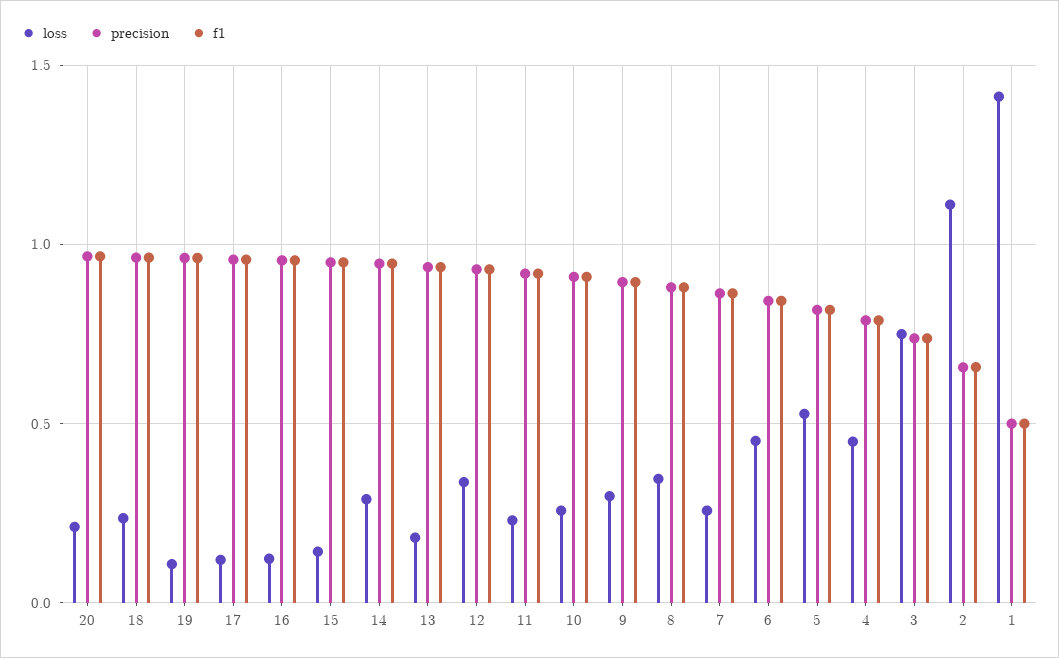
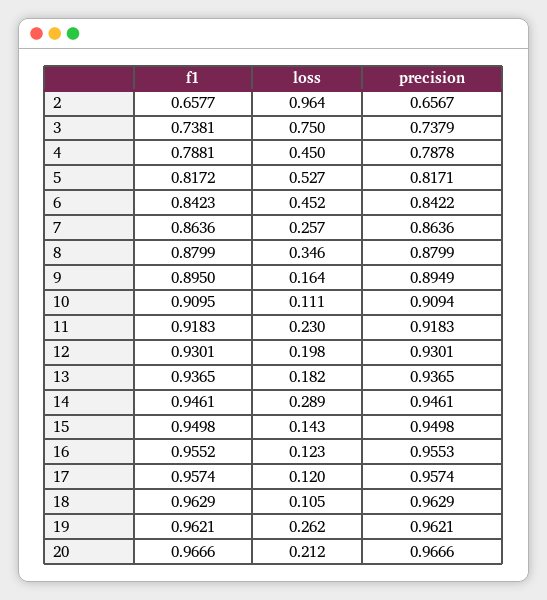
  {
    "loss": {
      "20": 0.212,
-     "18": 0.25,
+     "18": 0.105,
-     "19": 0.1,
+     "19": 0.262,
      "17": 0.12,
      "16": 0.123,
      "15": 0.143,
      "14": 0.289,
      "13": 0.182,
-     "12": 0.35,
+     "12": 0.198,
      "11": 0.23,
-     "10": 0.25,
+     "10": 0.111,
-     "9": 0.3,
+     "9": 0.164,
      "8": 0.346,
      "7": 0.257,
      "6": 0.452,
      "5": 0.527,
      "4": 0.45,
      "3": 0.75,
-     "2": 1.1,
+     "2": 0.964
-     "1": 1.4
    },
    "precision": {
      "20": 0.9666,
      "18": 0.9629,
      "19": 0.9621,
      "17": 0.9574,
      "16": 0.9553,
      "15": 0.9498,
      "14": 0.9461,
      "13": 0.9365,
      "12": 0.9301,
      "11": 0.9183,
      "10": 0.9094,
      "9": 0.8949,
      "8": 0.8799,
      "7": 0.8636,
      "6": 0.8422,
      "5": 0.8171,
      "4": 0.7878,
      "3": 0.7379,
-     "2": 0.6567,
+     "2": 0.6567
-     "1": 0.5
    },
    "f1": {
      "20": 0.9666,
      "18": 0.9629,
      "19": 0.9621,
      "17": 0.9574,
      "16": 0.9552,
      "15": 0.9498,
      "14": 0.9461,
      "13": 0.9365,
      "12": 0.9301,
      "11": 0.9183,
      "10": 0.9095,
      "9": 0.895,
      "8": 0.8799,
      "7": 0.8636,
      "6": 0.8423,
      "5": 0.8172,
      "4": 0.7881,
      "3": 0.7381,
-     "2": 0.6577,
+     "2": 0.6577
-     "1": 0.5
    }
  }

